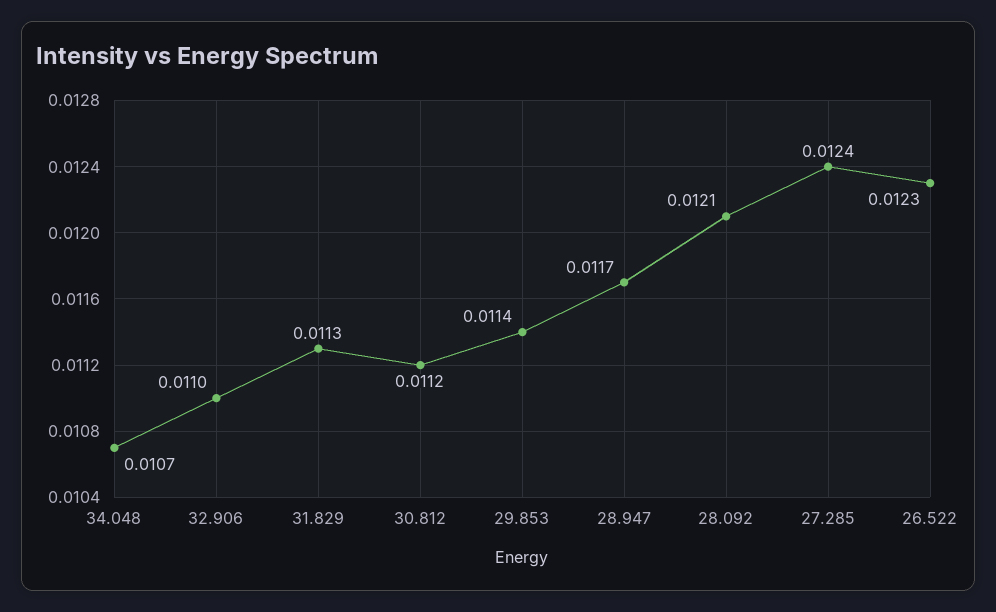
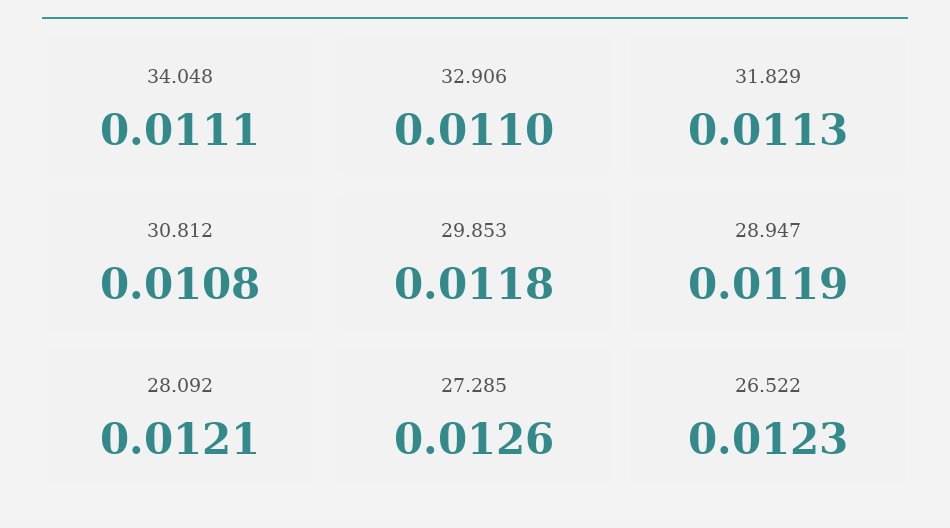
  {
-   "34.048": 0.0107,
+   "34.048": 0.0111,
    "32.906": 0.011,
    "31.829": 0.0113,
-   "30.812": 0.0112,
+   "30.812": 0.0108,
-   "29.853": 0.0114,
+   "29.853": 0.0118,
-   "28.947": 0.0117,
+   "28.947": 0.0119,
    "28.092": 0.0121,
-   "27.285": 0.0124,
+   "27.285": 0.0126,
    "26.522": 0.0123
  }

